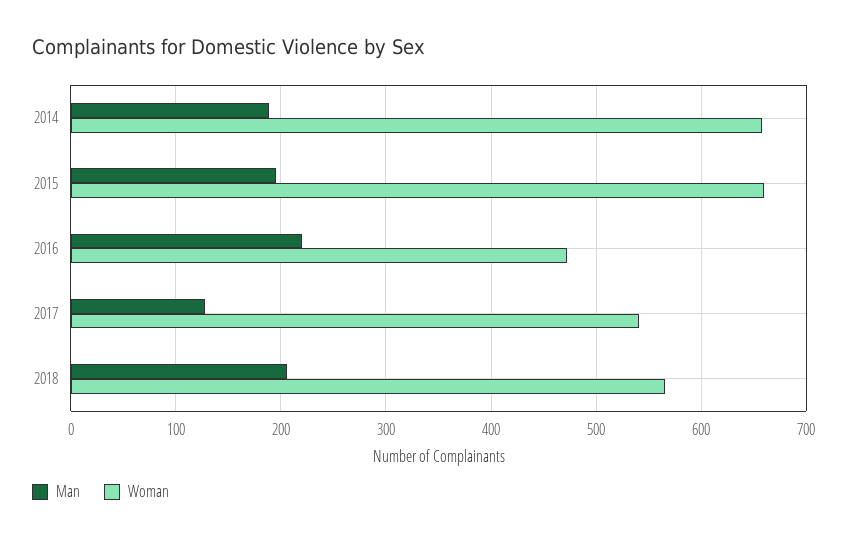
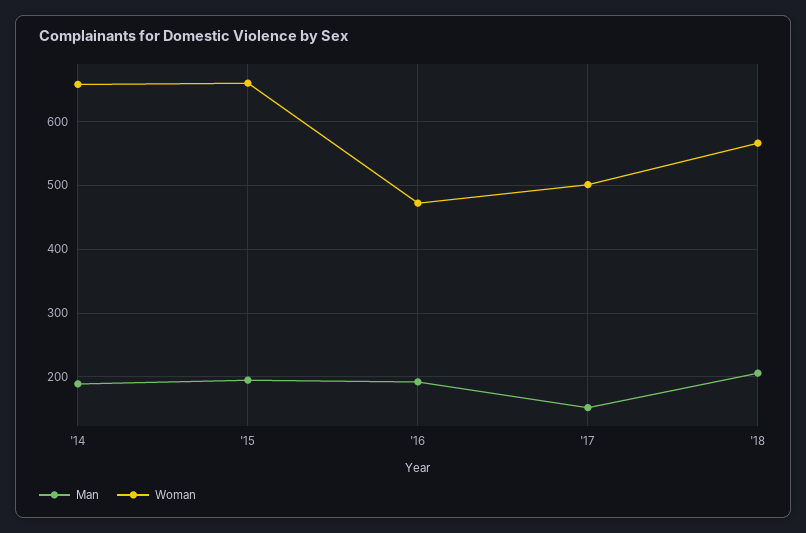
  {
    "Man": {
      "2014": 190,
      "2015": 200,
-     "2016": 220,
+     "2016": 190,
-     "2017": 130,
+     "2017": 150,
      "2018": 210
    },
    "Woman": {
      "2014": 660,
      "2015": 660,
      "2016": 470,
-     "2017": 540,
+     "2017": 500,
      "2018": 570
    }
  }

